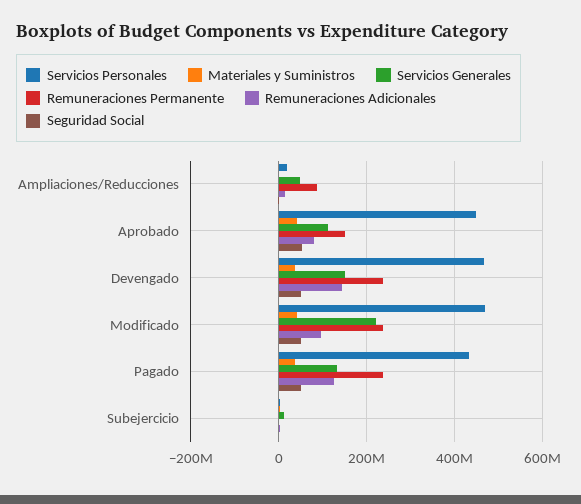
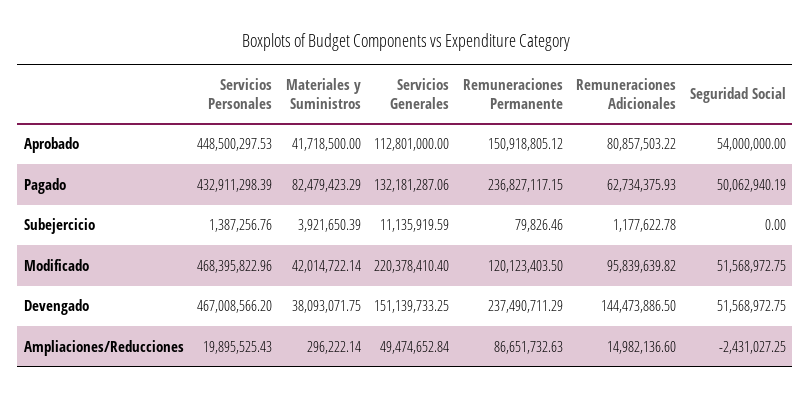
  {
    "Servicios Personales": {
      "Ampliaciones/Reducciones": 19895525.43,
      "Aprobado": 448500297.53,
      "Devengado": 467008566.2,
      "Modificado": 468395822.96,
      "Pagado": 432911298.39,
      "Subejercicio": 1387256.76
    },
    "Materiales y Suministros": {
      "Ampliaciones/Reducciones": 296222.14,
      "Aprobado": 41718500,
      "Devengado": 38093071.75,
      "Modificado": 42014722.14,
-     "Pagado": 40000000,
+     "Pagado": 82479423.29,
      "Subejercicio": 3921650.39
    },
    "Servicios Generales": {
      "Ampliaciones/Reducciones": 49474652.84,
      "Aprobado": 112801000,
      "Devengado": 151139733.25,
      "Modificado": 220378410.4,
      "Pagado": 132181287.06,
      "Subejercicio": 11135919.59
    },
    "Remuneraciones Permanente": {
      "Ampliaciones/Reducciones": 86651732.63,
      "Aprobado": 150918805.12,
      "Devengado": 237490711.29,
-     "Modificado": 240000000,
+     "Modificado": 120123403.5,
      "Pagado": 236827117.15,
      "Subejercicio": 79826.46
    },
    "Remuneraciones Adicionales": {
      "Ampliaciones/Reducciones": 14982136.6,
      "Aprobado": 80857503.22,
      "Devengado": 144473886.5,
      "Modificado": 95839639.82,
-     "Pagado": 120000000,
+     "Pagado": 62734375.93,
      "Subejercicio": 1177622.78
    },
    "Seguridad Social": {
      "Ampliaciones/Reducciones": -2431027.25,
      "Aprobado": 54000000,
      "Devengado": 51568972.75,
      "Modificado": 51568972.75,
      "Pagado": 50062940.19,
      "Subejercicio": 0
    }
  }

